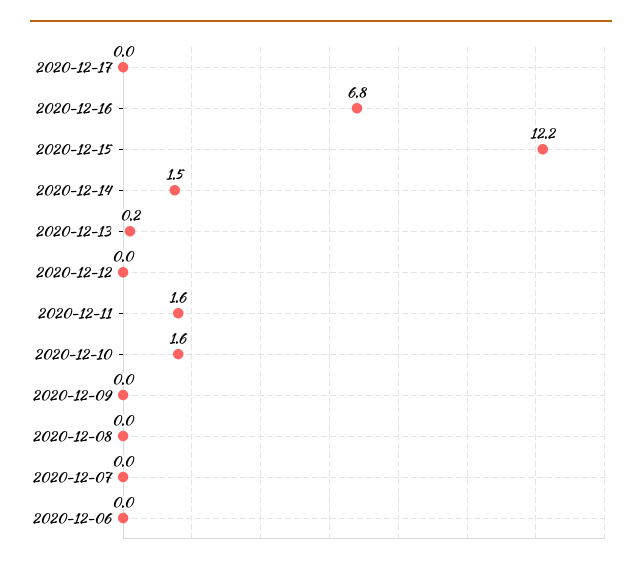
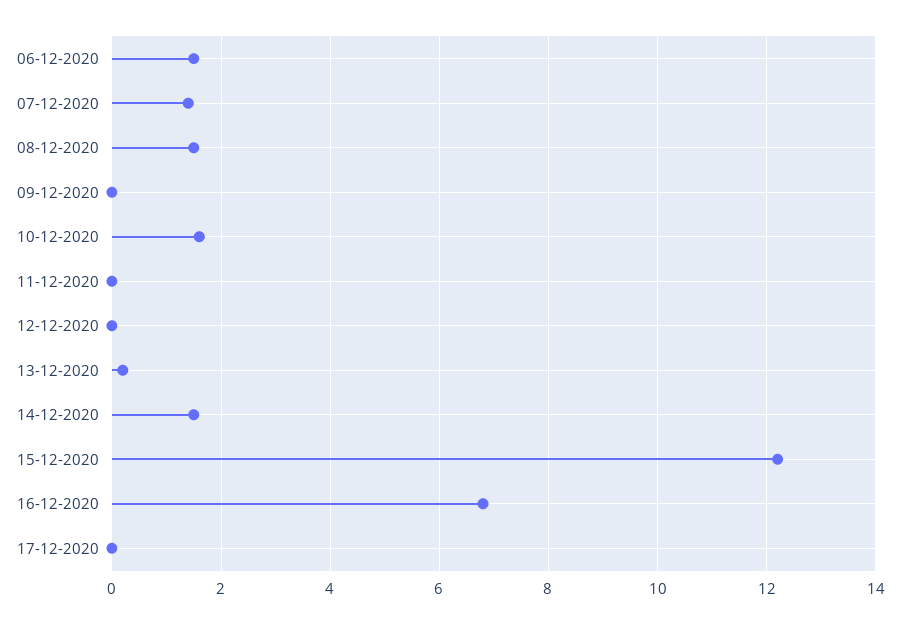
  {
    "2020-12-17": 0,
    "2020-12-16": 6.8,
    "2020-12-15": 12.2,
    "2020-12-14": 1.5,
    "2020-12-13": 0.2,
    "2020-12-12": 0,
-   "2020-12-11": 1.6,
+   "2020-12-11": 0,
    "2020-12-10": 1.6,
    "2020-12-09": 0,
-   "2020-12-08": 0,
+   "2020-12-08": 1.5,
-   "2020-12-07": 0,
+   "2020-12-07": 1.5,
-   "2020-12-06": 0
+   "2020-12-06": 1.5
  }

